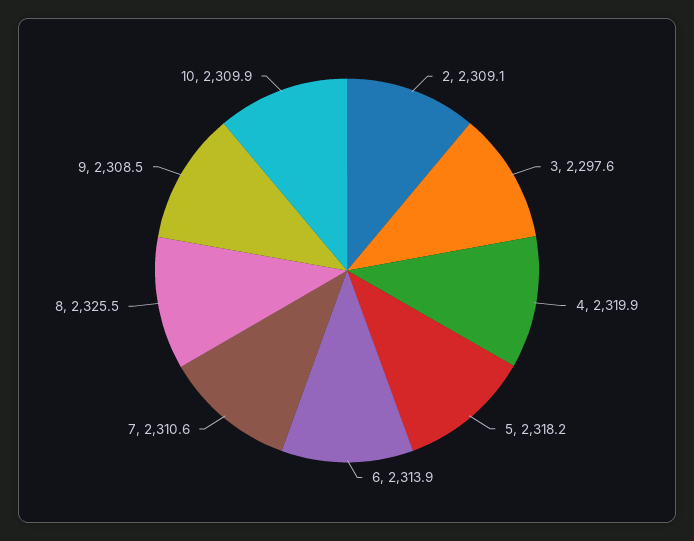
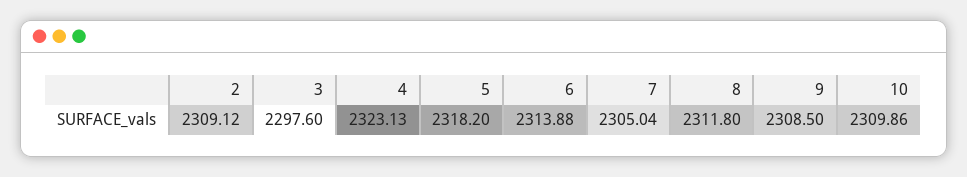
  {
    "2": 2309.12,
    "3": 2297.6,
-   "4": 2319.9,
+   "4": 2323.13,
    "5": 2318.2,
    "6": 2313.88,
-   "7": 2310.6,
+   "7": 2305.04,
-   "8": 2325.5,
+   "8": 2311.8,
    "9": 2308.5,
    "10": 2309.86
  }

